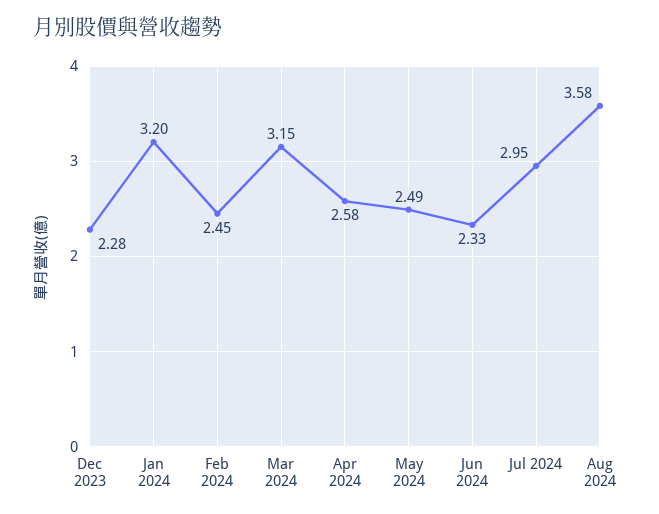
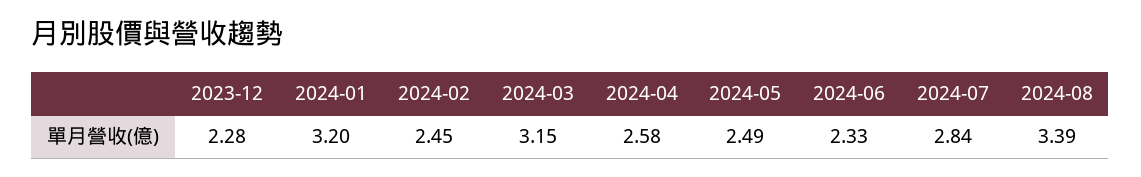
  {
    "Dec 2023": 2.28,
    "Jan 2024": 3.2,
    "Feb 2024": 2.45,
    "Mar 2024": 3.15,
    "Apr 2024": 2.58,
    "May 2024": 2.49,
    "Jun 2024": 2.33,
-   "Jul 2024": 2.95,
+   "Jul 2024": 2.84,
-   "Aug 2024": 3.58
+   "Aug 2024": 3.39
  }

